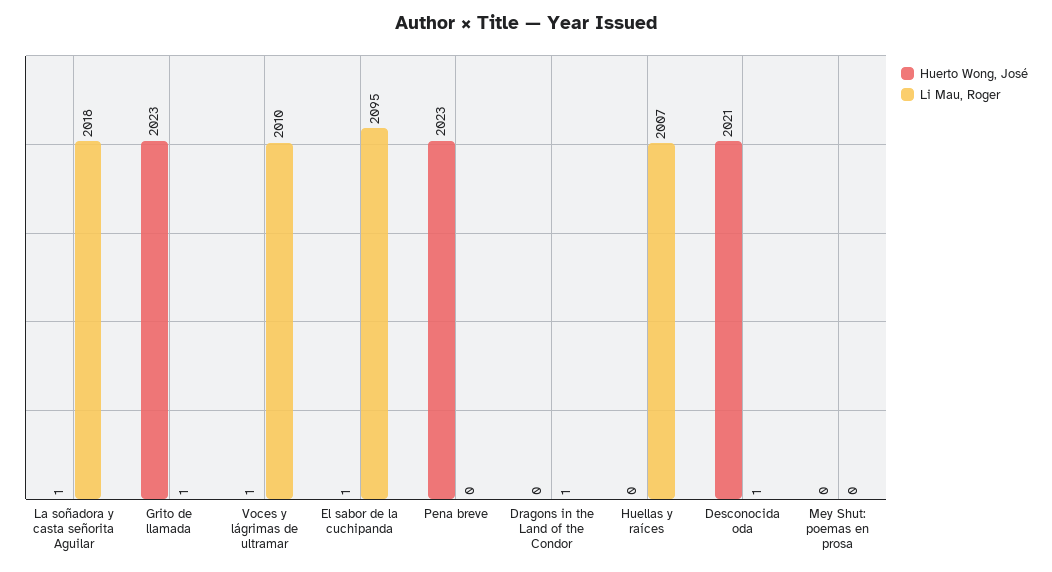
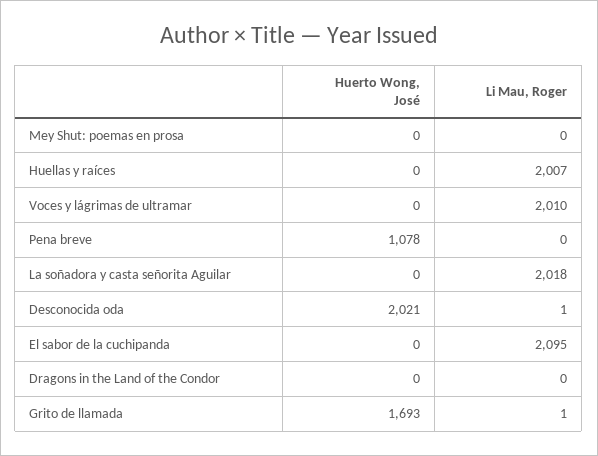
  {
    "Huerto Wong, José": {
-     "La soñadora y casta señorita Aguilar": 1,
+     "La soñadora y casta señorita Aguilar": 0,
-     "Grito de llamada": 2023,
+     "Grito de llamada": 1693,
-     "Voces y lágrimas de ultramar": 1,
+     "Voces y lágrimas de ultramar": 0,
-     "El sabor de la cuchipanda": 1,
+     "El sabor de la cuchipanda": 0,
-     "Pena breve": 2023,
+     "Pena breve": 1078,
      "Dragons in the Land of the Condor": 0,
      "Huellas y raíces": 0,
      "Desconocida oda": 2021,
      "Mey Shut: poemas en prosa": 0
    },
    "Li Mau, Roger": {
      "La soñadora y casta señorita Aguilar": 2018,
      "Grito de llamada": 1,
      "Voces y lágrimas de ultramar": 2010,
      "El sabor de la cuchipanda": 2095,
      "Pena breve": 0,
-     "Dragons in the Land of the Condor": 1,
+     "Dragons in the Land of the Condor": 0,
      "Huellas y raíces": 2007,
      "Desconocida oda": 1,
      "Mey Shut: poemas en prosa": 0
    }
  }

